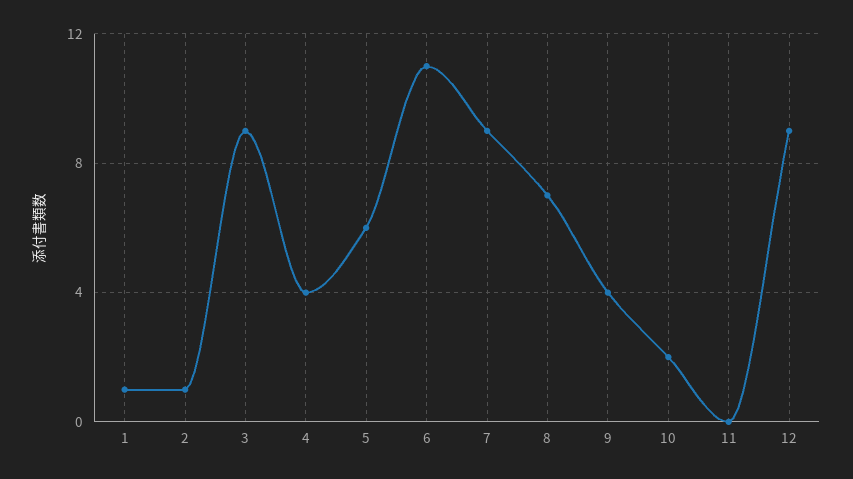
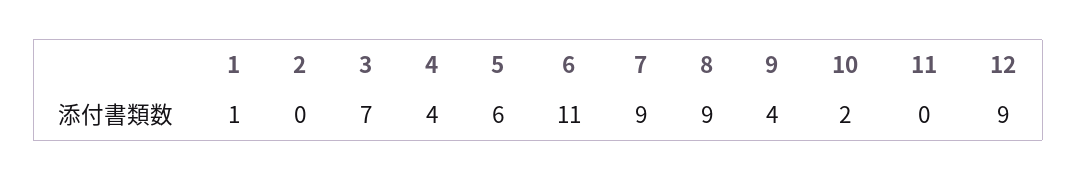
  {
    "1": 1,
-   "2": 1,
+   "2": 0,
-   "3": 9,
+   "3": 7,
    "4": 4,
    "5": 6,
    "6": 11,
    "7": 9,
-   "8": 7,
+   "8": 9,
    "9": 4,
    "10": 2,
    "11": 0,
    "12": 9
  }

